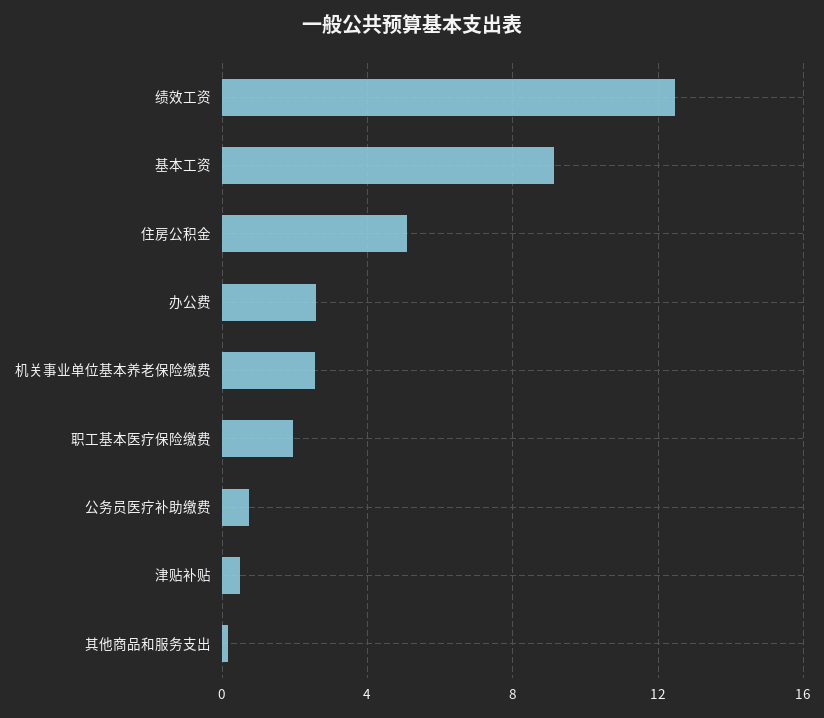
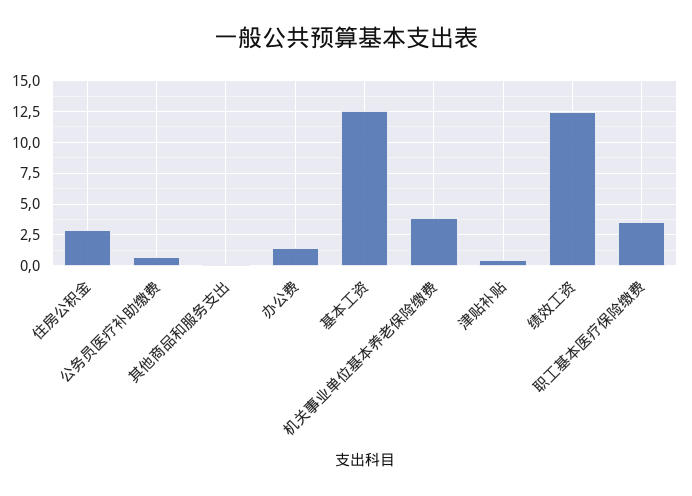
  {
    "绩效工资": 12.5,
-   "基本工资": 9,
+   "基本工资": 12.5,
-   "住房公积金": 5,
+   "住房公积金": 3,
-   "办公费": 2.5,
+   "办公费": 1.5,
-   "机关事业单位基本养老保险缴费": 2.5,
+   "机关事业单位基本养老保险缴费": 4,
-   "职工基本医疗保险缴费": 2,
+   "职工基本医疗保险缴费": 3.5,
    "公务员医疗补助缴费": 0.5,
    "津贴补贴": 0.5,
    "其他商品和服务支出": 0
  }

